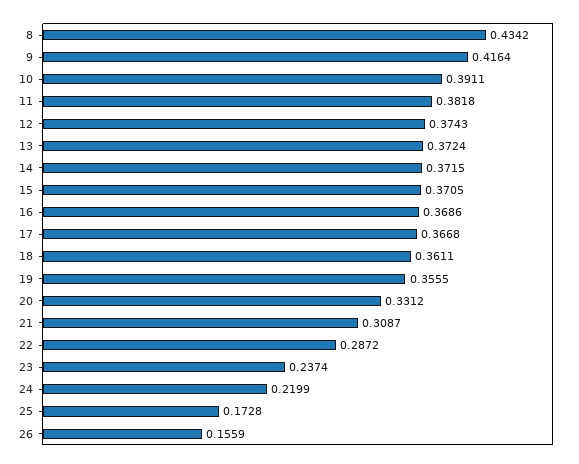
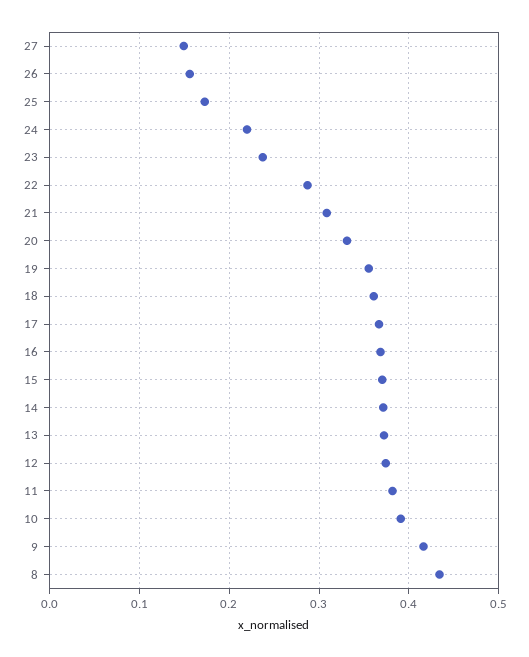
  {
    "8": 0.4342,
    "9": 0.4164,
    "10": 0.3911,
    "11": 0.3818,
    "12": 0.3743,
    "13": 0.3724,
    "14": 0.3715,
    "15": 0.3705,
    "16": 0.3686,
    "17": 0.3668,
    "18": 0.3611,
    "19": 0.3555,
    "20": 0.3312,
    "21": 0.3087,
    "22": 0.2872,
    "23": 0.2374,
    "24": 0.2199,
    "25": 0.1728,
-   "26": 0.1559
+   "26": 0.1559,
+   "27": 0.15
  }

